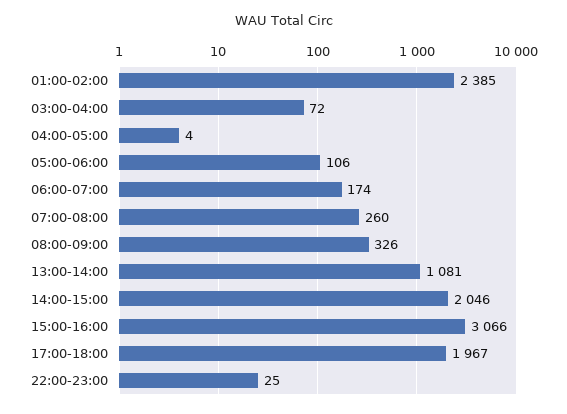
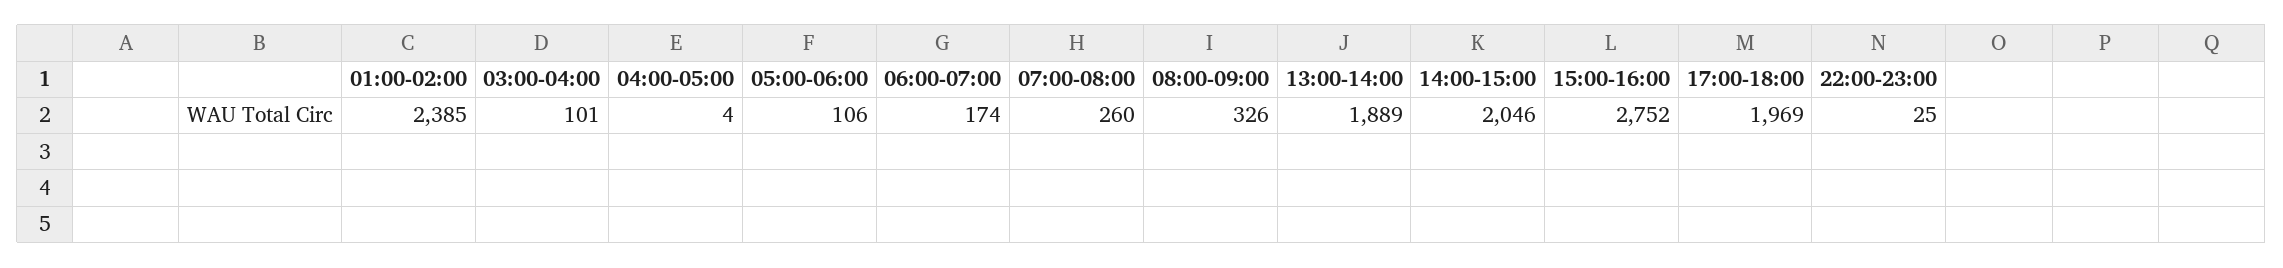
  {
    "01:00-02:00": 2385,
-   "03:00-04:00": 72,
+   "03:00-04:00": 101,
    "04:00-05:00": 4,
    "05:00-06:00": 106,
    "06:00-07:00": 174,
    "07:00-08:00": 260,
    "08:00-09:00": 326,
-   "13:00-14:00": 1081,
+   "13:00-14:00": 1889,
    "14:00-15:00": 2046,
-   "15:00-16:00": 3066,
+   "15:00-16:00": 2752,
-   "17:00-18:00": 1967,
+   "17:00-18:00": 1969,
    "22:00-23:00": 25
  }

